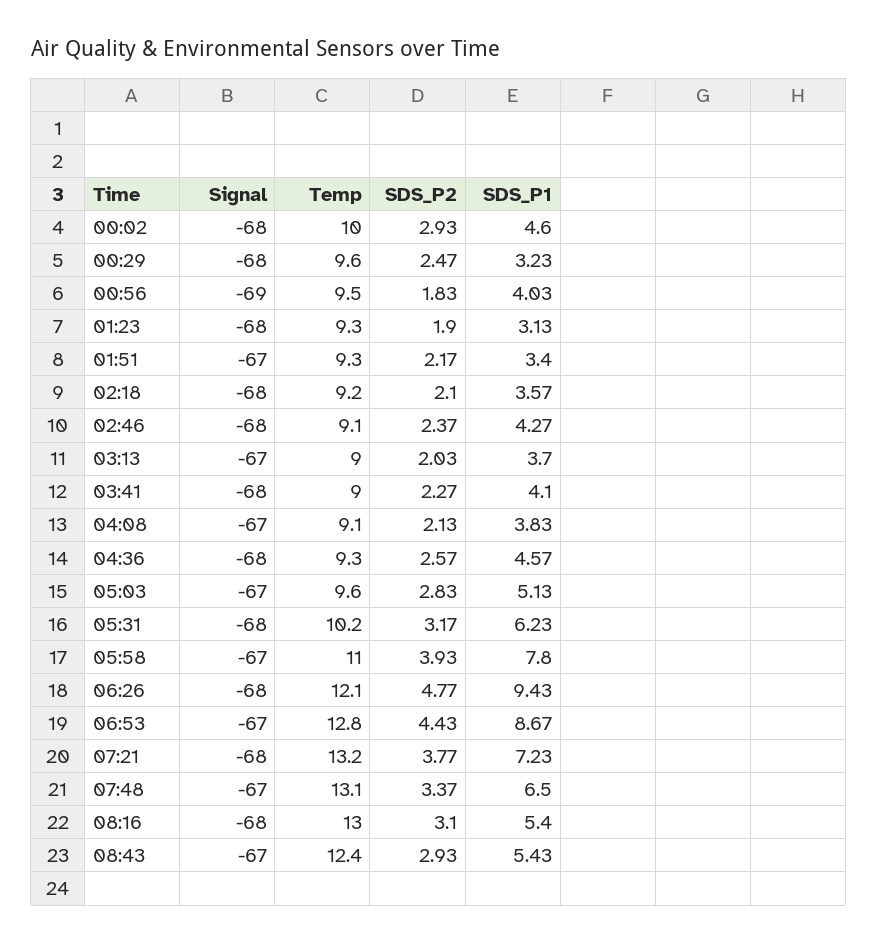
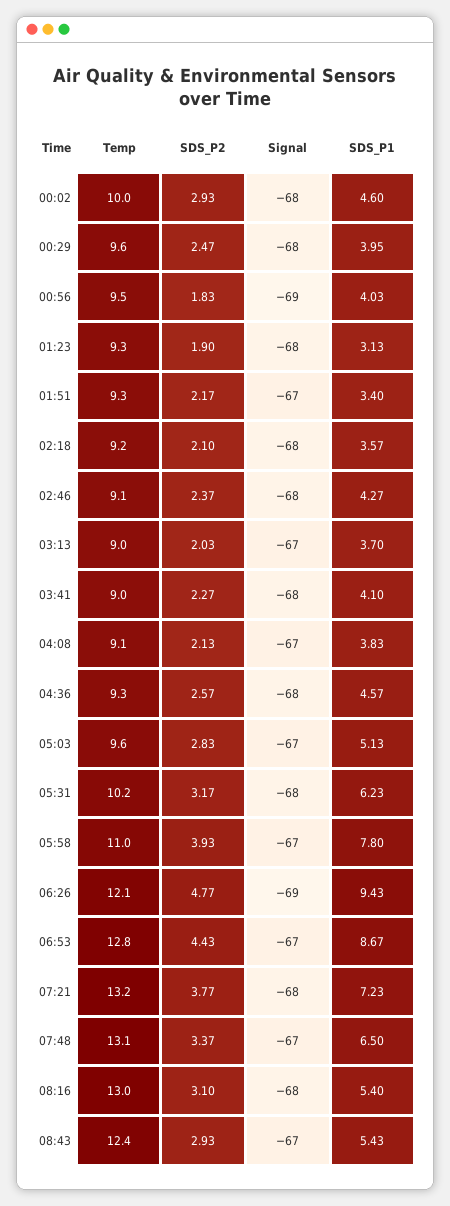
  {
    "Signal": {
      "00:02": -68,
      "00:29": -68,
      "00:56": -69,
      "01:23": -68,
      "01:51": -67,
      "02:18": -68,
      "02:46": -68,
      "03:13": -67,
      "03:41": -68,
      "04:08": -67,
      "04:36": -68,
      "05:03": -67,
      "05:31": -68,
      "05:58": -67,
-     "06:26": -68,
+     "06:26": -69,
      "06:53": -67,
      "07:21": -68,
      "07:48": -67,
      "08:16": -68,
      "08:43": -67
    },
    "Temp": {
      "00:02": 10,
      "00:29": 9.6,
      "00:56": 9.5,
      "01:23": 9.3,
      "01:51": 9.3,
      "02:18": 9.2,
      "02:46": 9.1,
      "03:13": 9,
      "03:41": 9,
      "04:08": 9.1,
      "04:36": 9.3,
      "05:03": 9.6,
      "05:31": 10.2,
      "05:58": 11,
      "06:26": 12.1,
      "06:53": 12.8,
      "07:21": 13.2,
      "07:48": 13.1,
      "08:16": 13,
      "08:43": 12.4
    },
    "SDS_P2": {
      "00:02": 2.93,
      "00:29": 2.47,
      "00:56": 1.83,
      "01:23": 1.9,
      "01:51": 2.17,
      "02:18": 2.1,
      "02:46": 2.37,
      "03:13": 2.03,
      "03:41": 2.27,
      "04:08": 2.13,
      "04:36": 2.57,
      "05:03": 2.83,
      "05:31": 3.17,
      "05:58": 3.93,
      "06:26": 4.77,
      "06:53": 4.43,
      "07:21": 3.77,
      "07:48": 3.37,
      "08:16": 3.1,
      "08:43": 2.93
    },
    "SDS_P1": {
      "00:02": 4.6,
-     "00:29": 3.23,
+     "00:29": 3.95,
      "00:56": 4.03,
      "01:23": 3.13,
      "01:51": 3.4,
      "02:18": 3.57,
      "02:46": 4.27,
      "03:13": 3.7,
      "03:41": 4.1,
      "04:08": 3.83,
      "04:36": 4.57,
      "05:03": 5.13,
      "05:31": 6.23,
      "05:58": 7.8,
      "06:26": 9.43,
      "06:53": 8.67,
      "07:21": 7.23,
      "07:48": 6.5,
      "08:16": 5.4,
      "08:43": 5.43
    }
  }

